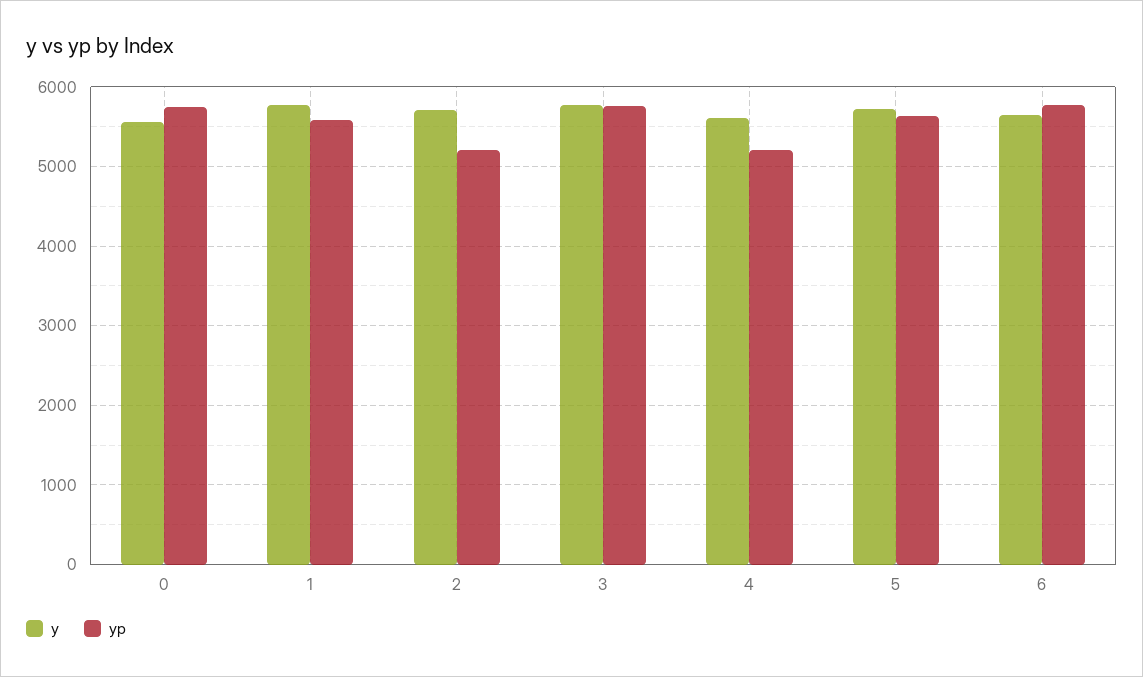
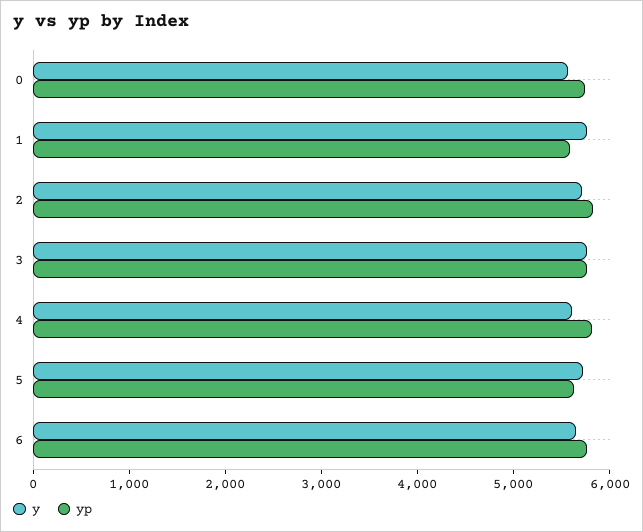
  {
    "y": {
      "0": 5600,
      "1": 5800,
      "2": 5700,
      "3": 5800,
      "4": 5600,
      "5": 5700,
      "6": 5700
    },
    "yp": {
      "0": 5700,
      "1": 5600,
-     "2": 5200,
+     "2": 5800,
      "3": 5800,
-     "4": 5200,
+     "4": 5800,
      "5": 5600,
      "6": 5800
    }
  }

